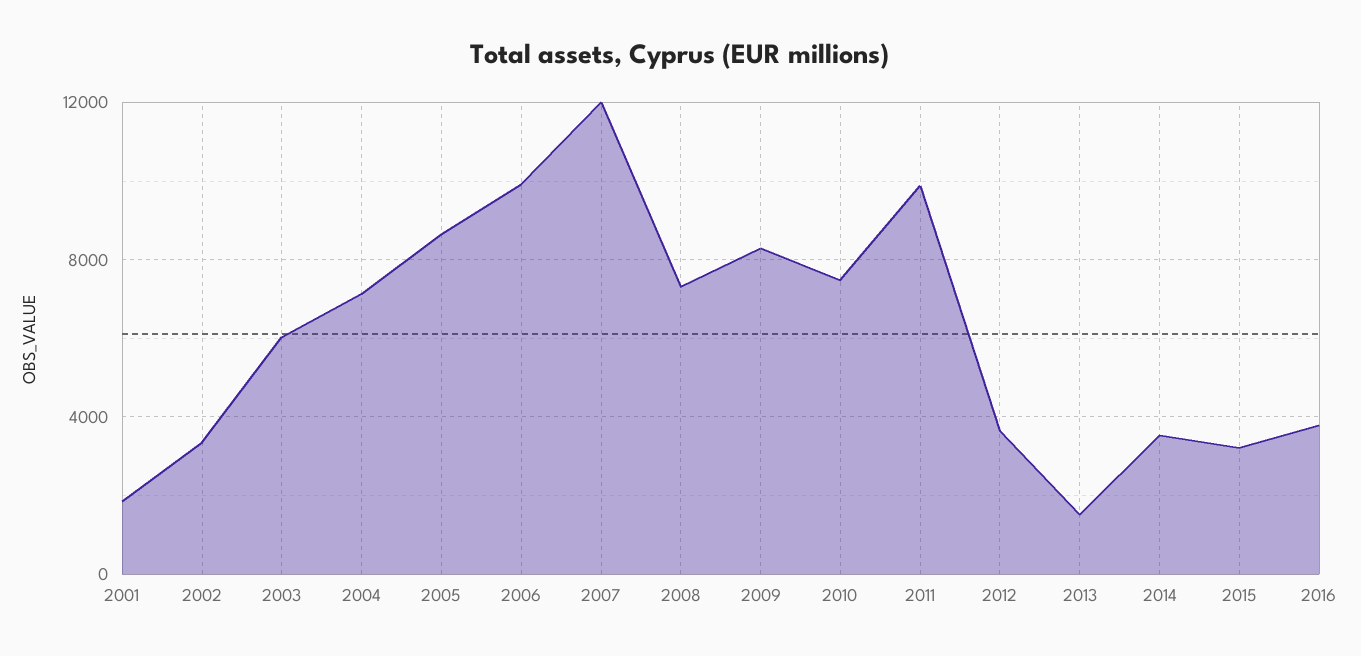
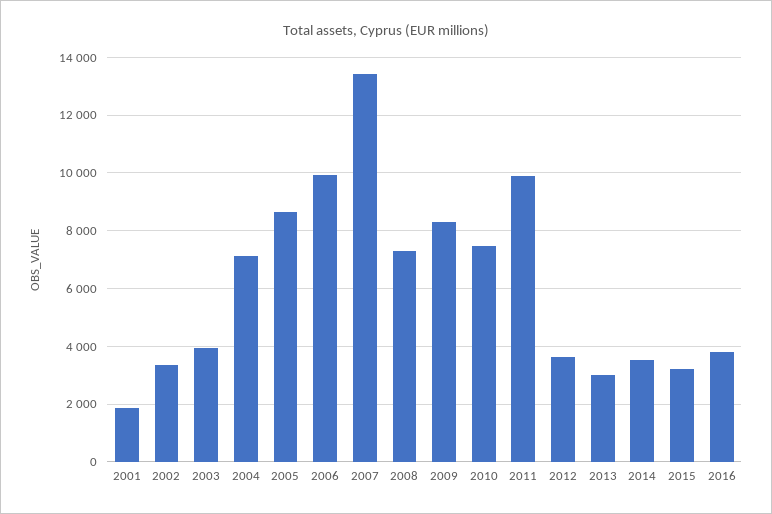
  {
    "2001": 1750,
    "2002": 3250,
-   "2003": 6000,
+   "2003": 4000,
    "2004": 7250,
    "2005": 8750,
    "2006": 10000,
-   "2007": 12000,
+   "2007": 13500,
    "2008": 7250,
    "2009": 8250,
    "2010": 7500,
    "2011": 10000,
    "2012": 3750,
-   "2013": 1500,
+   "2013": 3000,
    "2014": 3500,
    "2015": 3250,
    "2016": 3750
  }

